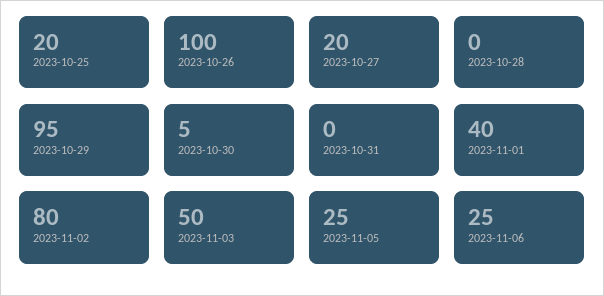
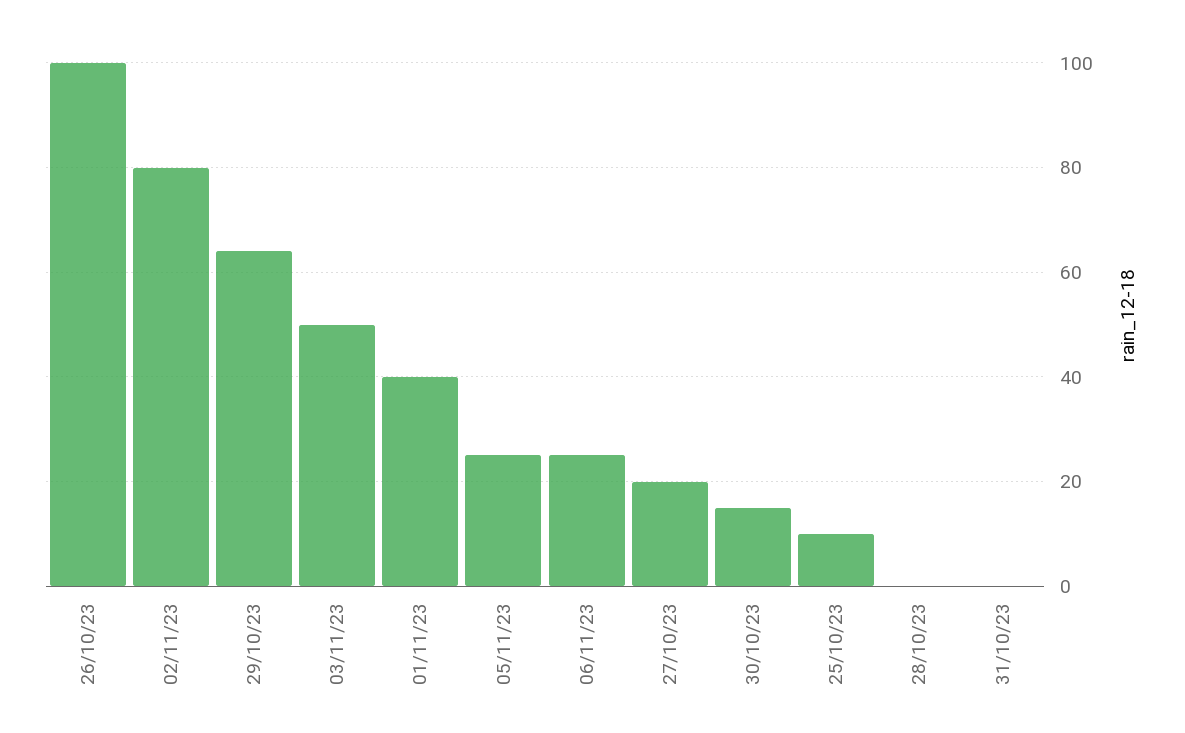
  {
-   "2023-10-25": 20,
+   "2023-10-25": 10,
    "2023-10-26": 100,
    "2023-10-27": 20,
    "2023-10-28": 0,
-   "2023-10-29": 95,
+   "2023-10-29": 65,
-   "2023-10-30": 5,
+   "2023-10-30": 15,
    "2023-10-31": 0,
    "2023-11-01": 40,
    "2023-11-02": 80,
    "2023-11-03": 50,
    "2023-11-05": 25,
    "2023-11-06": 25
  }

